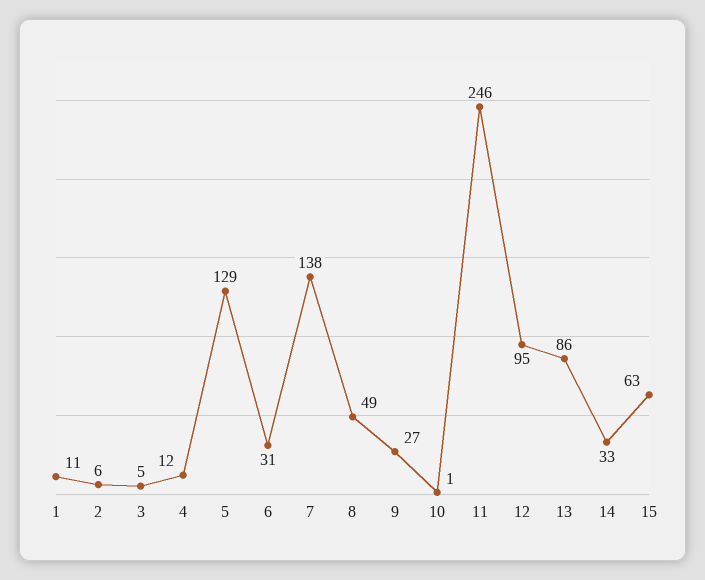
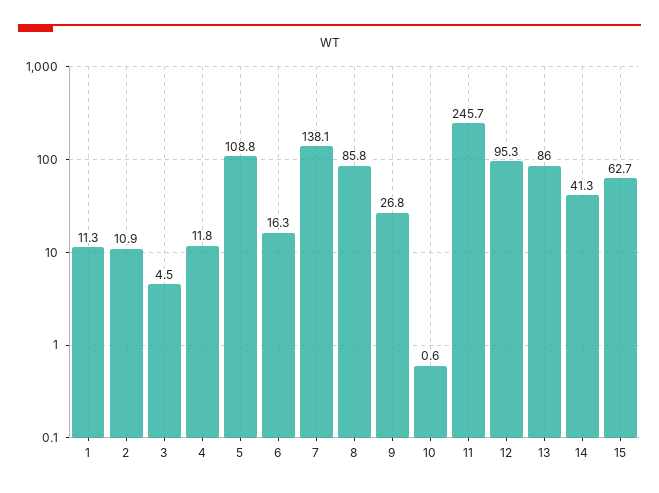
  {
    "1": 11.3,
-   "2": 6,
+   "2": 10.9,
    "3": 4.5,
    "4": 11.8,
-   "5": 129,
+   "5": 108.8,
-   "6": 31,
+   "6": 16.3,
    "7": 138.1,
-   "8": 49,
+   "8": 85.8,
    "9": 26.8,
    "10": 0.6,
    "11": 245.7,
    "12": 95.3,
    "13": 86,
-   "14": 33,
+   "14": 41.3,
    "15": 62.7
  }

